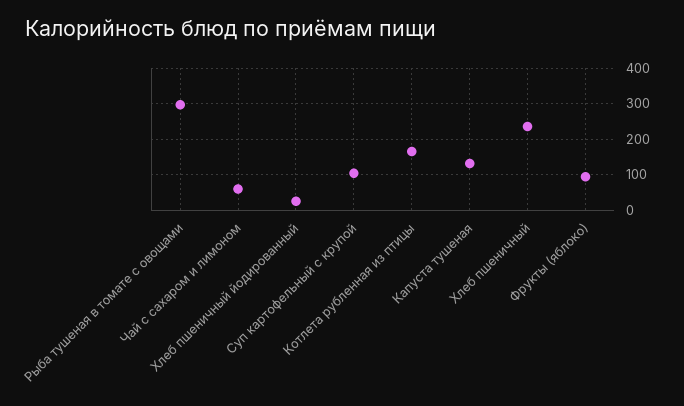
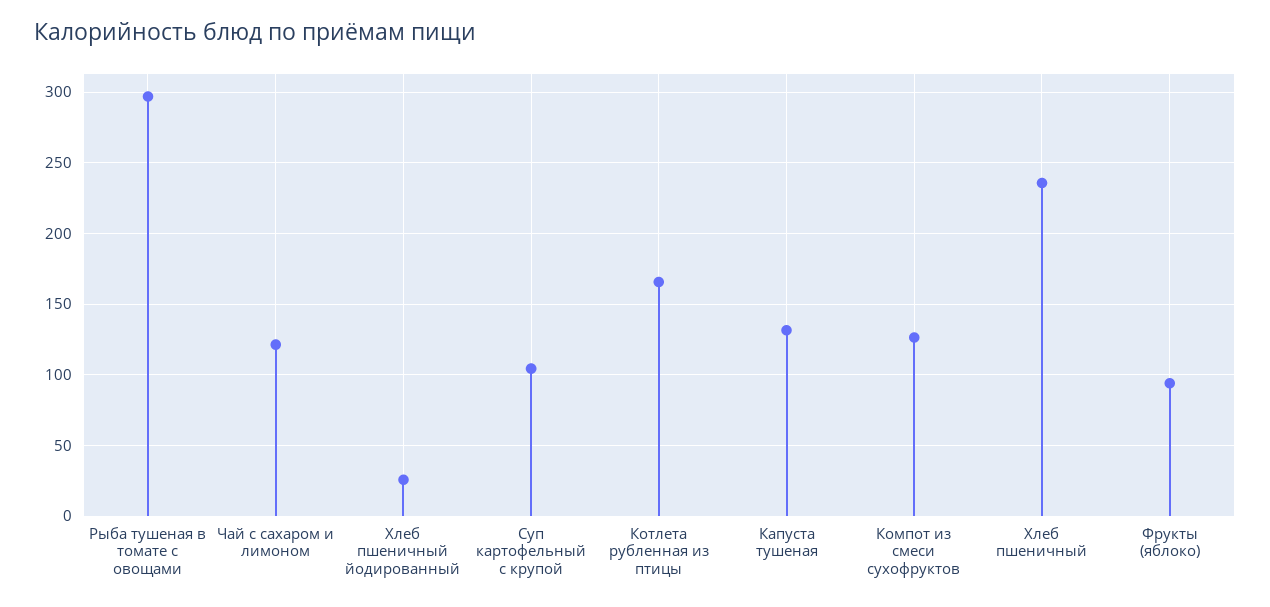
  {
    "Рыба тушеная в томате с овощами": 295,
-   "Чай с сахаром и лимоном": 60,
+   "Чай с сахаром и лимоном": 120,
    "Хлеб пшеничный йодированный": 25,
    "Суп картофельный с крупой": 105,
    "Котлета рубленная из птицы": 165,
    "Капуста тушеная": 130,
    "Хлеб пшеничный": 235,
-   "Фрукты (яблоко)": 95
+   "Фрукты (яблоко)": 95,
+   "Компот из смеси сухофруктов": 125
  }

